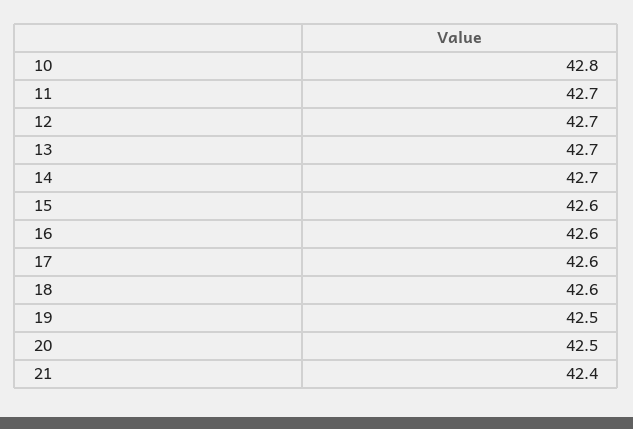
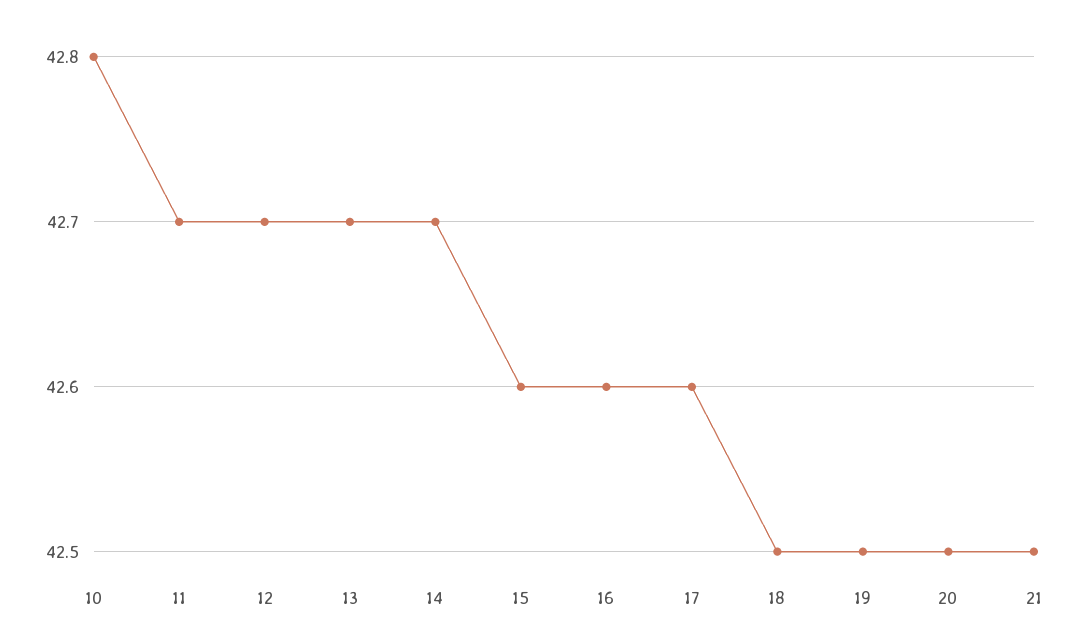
  {
    "10": 42.8,
    "11": 42.7,
    "12": 42.7,
    "13": 42.7,
    "14": 42.7,
    "15": 42.6,
    "16": 42.6,
    "17": 42.6,
-   "18": 42.6,
+   "18": 42.5,
    "19": 42.5,
    "20": 42.5,
-   "21": 42.4
+   "21": 42.5
  }

